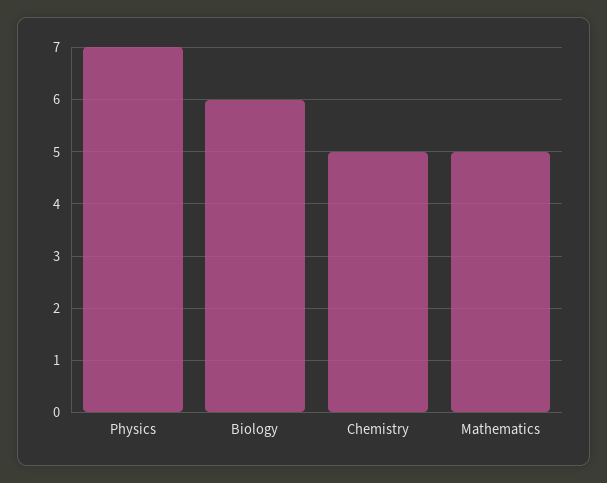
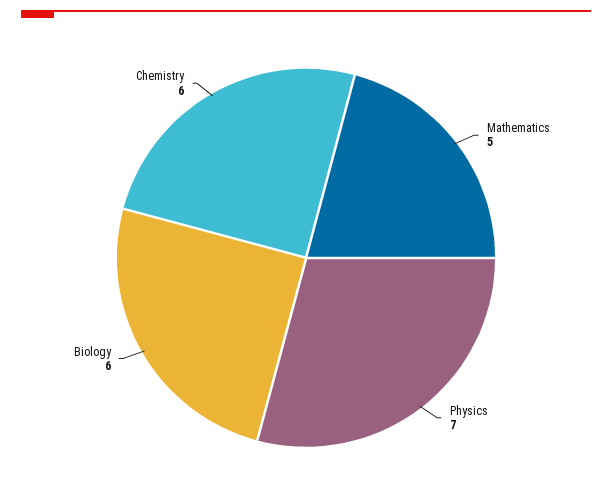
  {
    "Physics": 7,
    "Biology": 6,
-   "Chemistry": 5,
+   "Chemistry": 6,
    "Mathematics": 5
  }

